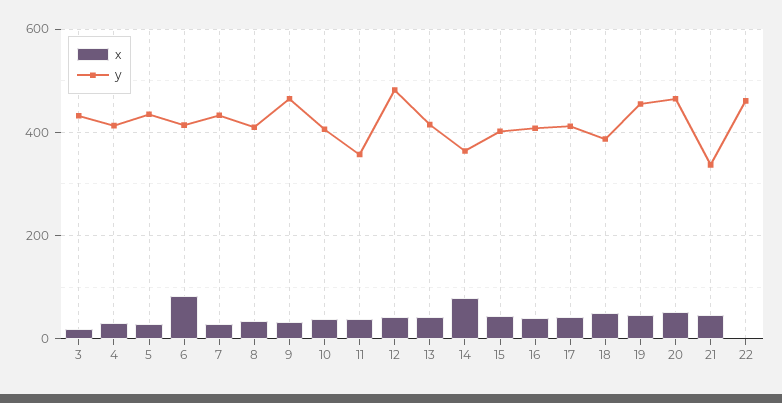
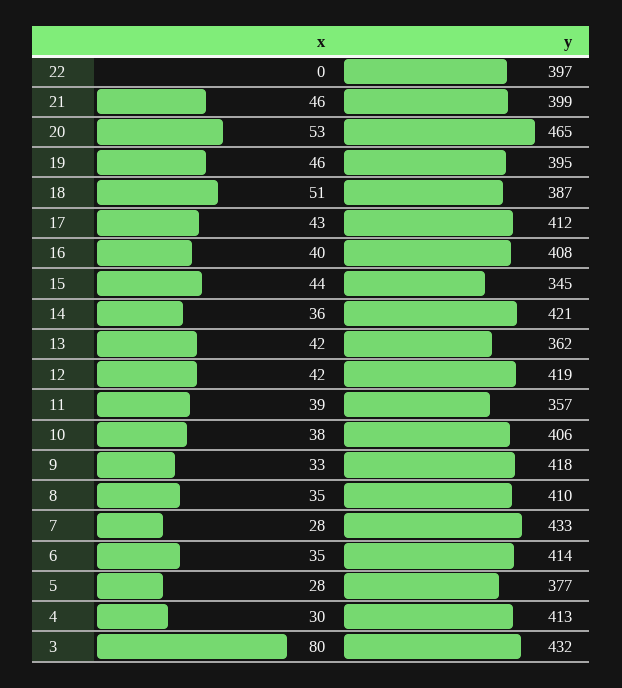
  {
    "x": {
-     "3": 20,
+     "3": 80,
      "4": 30,
      "5": 28,
-     "6": 80,
+     "6": 35,
      "7": 28,
      "8": 35,
      "9": 33,
      "10": 38,
      "11": 39,
      "12": 42,
      "13": 42,
-     "14": 80,
+     "14": 36,
      "15": 44,
      "16": 40,
      "17": 43,
      "18": 51,
      "19": 46,
      "20": 53,
      "21": 46,
      "22": 0
    },
    "y": {
      "3": 432,
      "4": 413,
-     "5": 440,
+     "5": 377,
      "6": 414,
      "7": 433,
      "8": 410,
-     "9": 460,
+     "9": 418,
      "10": 406,
      "11": 357,
-     "12": 480,
+     "12": 419,
-     "13": 420,
+     "13": 362,
-     "14": 360,
+     "14": 421,
-     "15": 400,
+     "15": 345,
      "16": 408,
      "17": 412,
      "18": 387,
-     "19": 460,
+     "19": 395,
      "20": 465,
-     "21": 340,
+     "21": 399,
-     "22": 460
+     "22": 397
    }
  }

